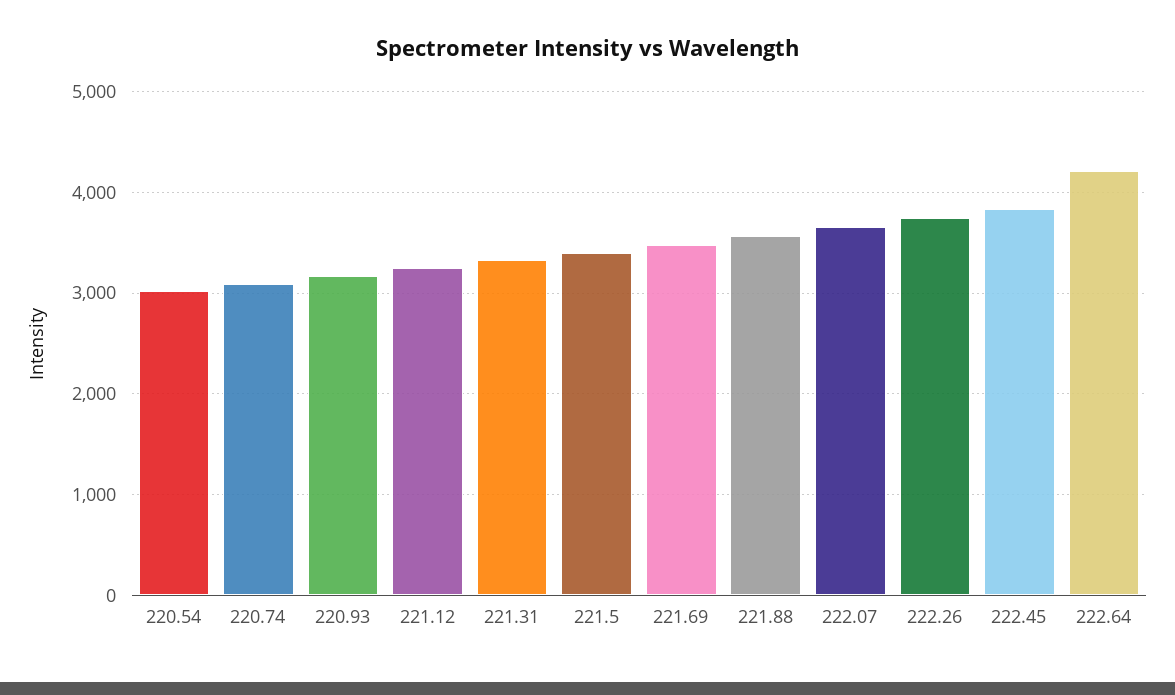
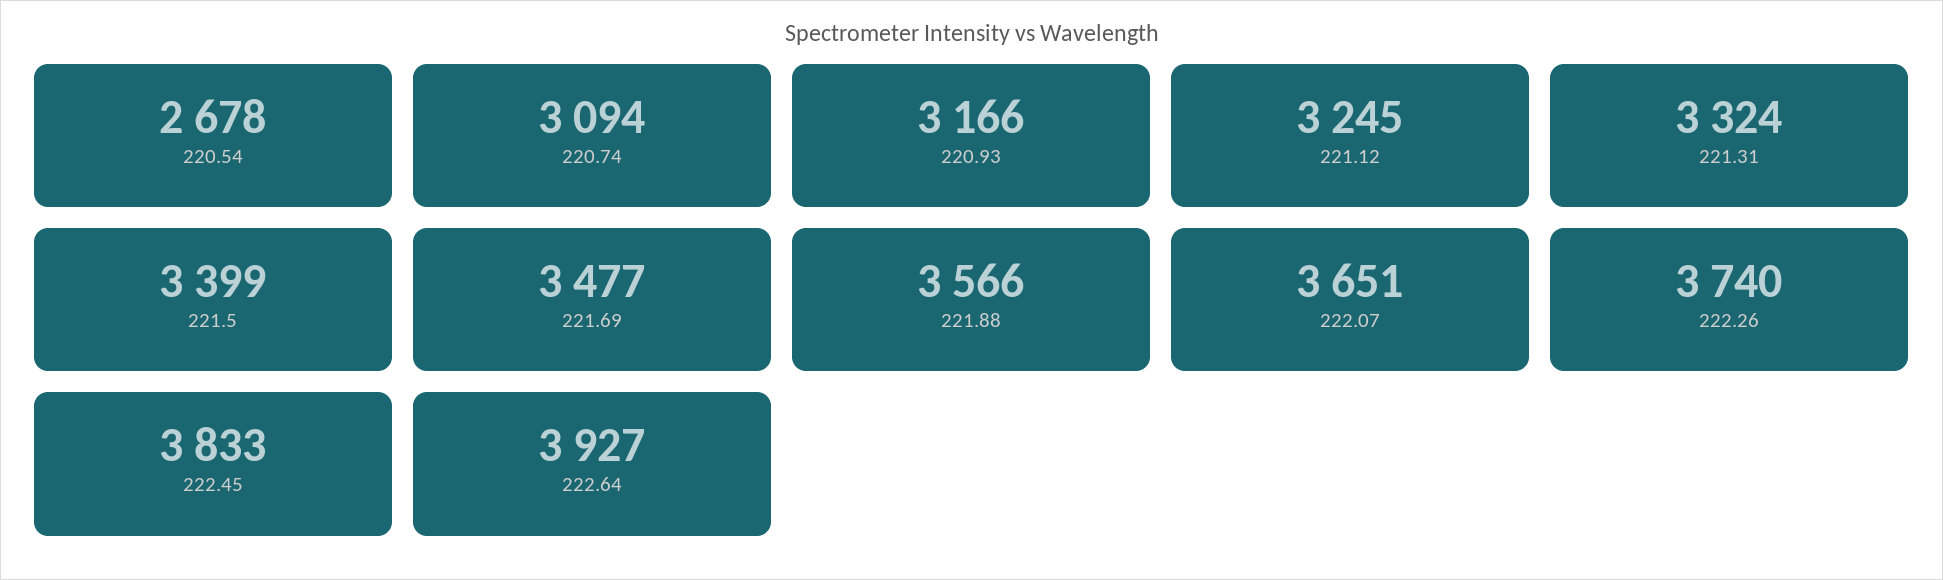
  {
-   "220.54": 3000,
+   "220.54": 2678,
    "220.74": 3094,
    "220.93": 3166,
    "221.12": 3245,
    "221.31": 3324,
    "221.5": 3399,
    "221.69": 3477,
    "221.88": 3566,
    "222.07": 3651,
    "222.26": 3740,
    "222.45": 3833,
-   "222.64": 4200
+   "222.64": 3927
  }

